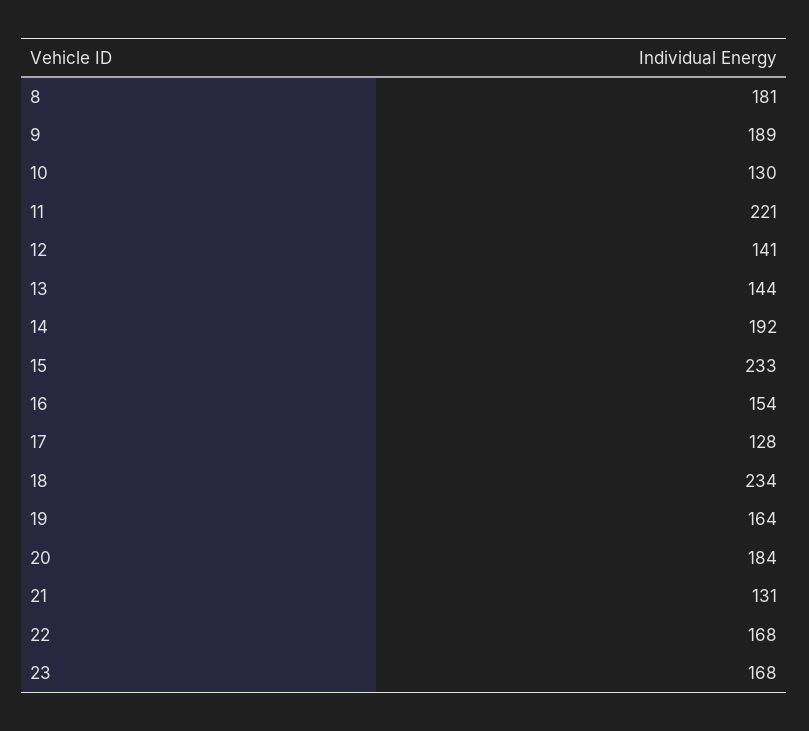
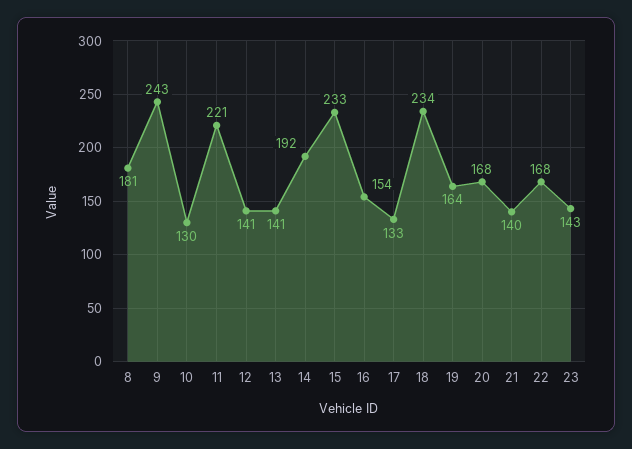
  {
    "8": 181,
-   "9": 189,
+   "9": 243,
    "10": 130,
    "11": 221,
    "12": 141,
-   "13": 144,
+   "13": 141,
    "14": 192,
    "15": 233,
    "16": 154,
-   "17": 128,
+   "17": 133,
    "18": 234,
    "19": 164,
-   "20": 184,
+   "20": 168,
-   "21": 131,
+   "21": 140,
    "22": 168,
-   "23": 168
+   "23": 143
  }

